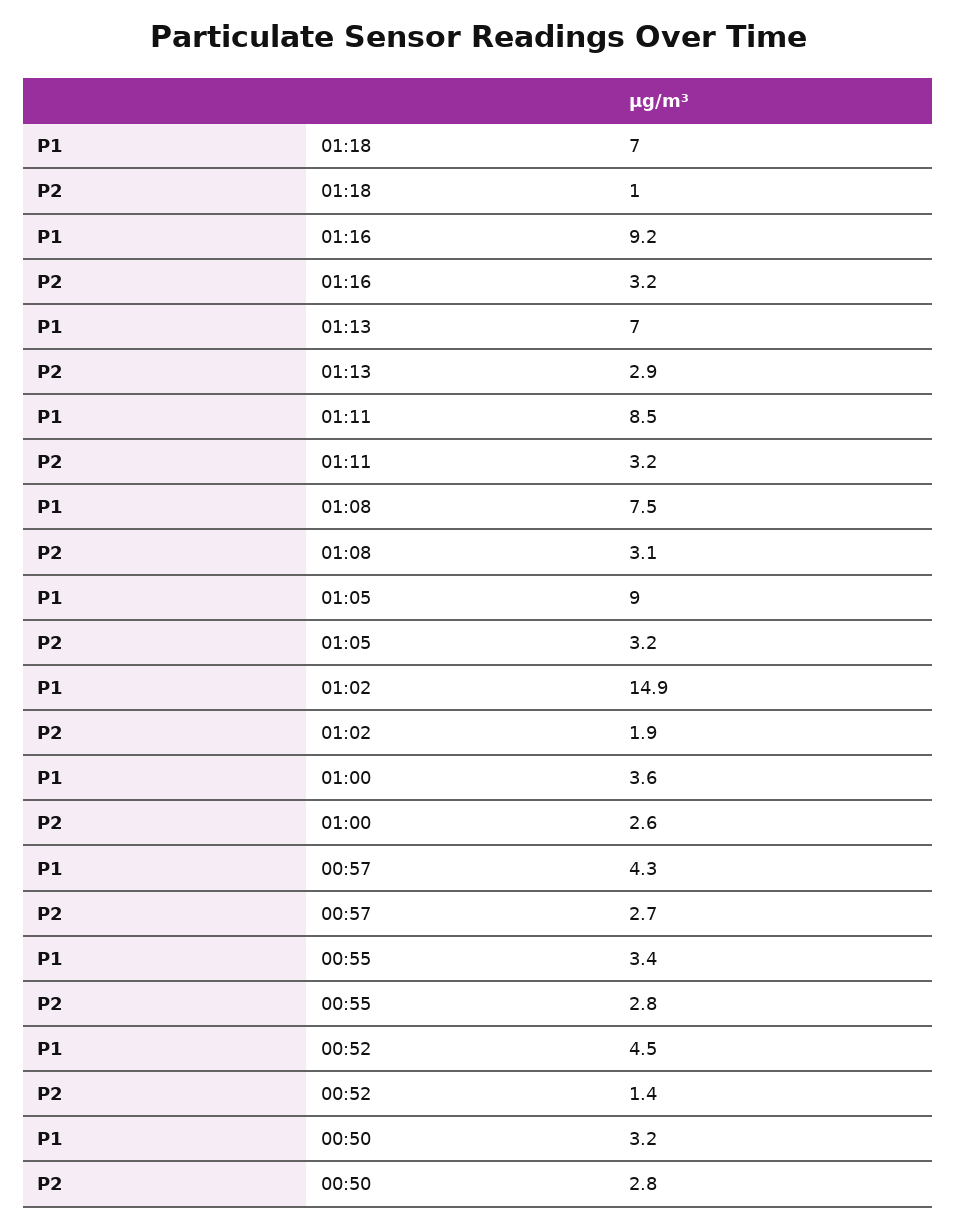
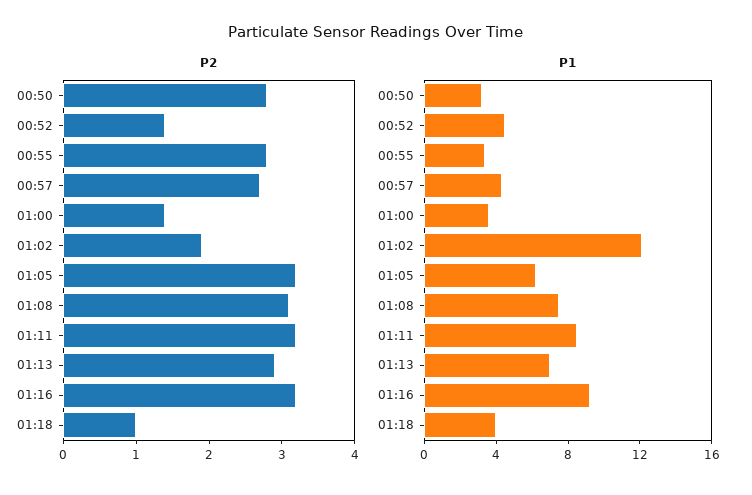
  {
    "P1": {
-     "01:18": 7,
+     "01:18": 4,
      "01:16": 9.2,
      "01:13": 7,
      "01:11": 8.5,
      "01:08": 7.5,
-     "01:05": 9,
+     "01:05": 6,
-     "01:02": 14.9,
+     "01:02": 12,
      "01:00": 3.6,
      "00:57": 4.3,
      "00:55": 3.4,
      "00:52": 4.5,
      "00:50": 3.2
    },
    "P2": {
      "01:18": 1,
      "01:16": 3.2,
      "01:13": 2.9,
      "01:11": 3.2,
      "01:08": 3.1,
      "01:05": 3.2,
      "01:02": 1.9,
-     "01:00": 2.6,
+     "01:00": 1.5,
      "00:57": 2.7,
      "00:55": 2.8,
      "00:52": 1.4,
      "00:50": 2.8
    }
  }

